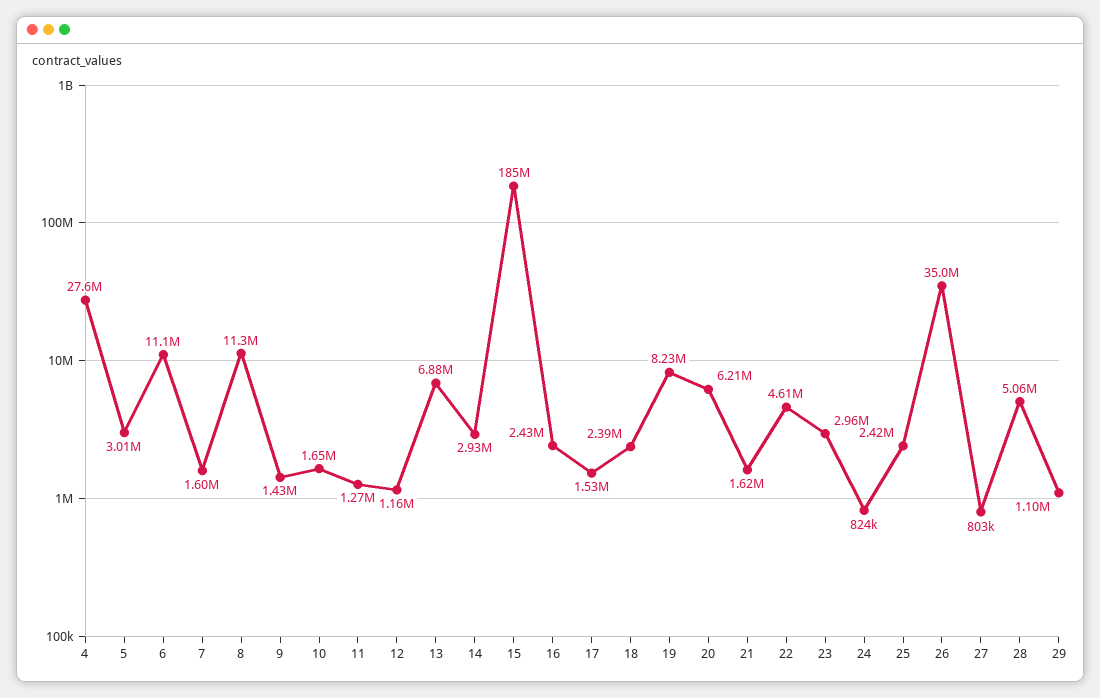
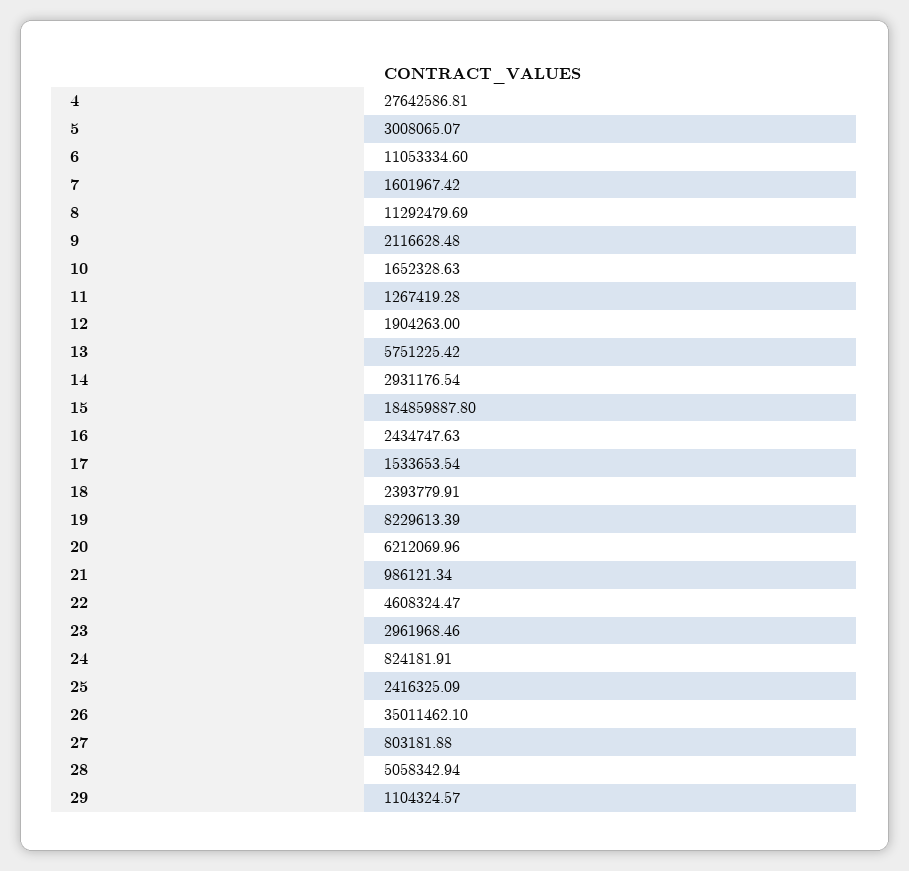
  {
    "4": 27642586.81,
    "5": 3008065.07,
    "6": 11053334.6,
    "7": 1601967.42,
    "8": 11292479.69,
-   "9": 1430000,
+   "9": 2116628.48,
    "10": 1652328.63,
    "11": 1267419.28,
-   "12": 1160000,
+   "12": 1904263,
-   "13": 6880000,
+   "13": 5751225.42,
    "14": 2931176.54,
    "15": 184859887.8,
    "16": 2434747.63,
    "17": 1533653.54,
    "18": 2393779.91,
    "19": 8229613.39,
    "20": 6212069.96,
-   "21": 1620000,
+   "21": 986121.34,
    "22": 4608324.47,
    "23": 2961968.46,
    "24": 824181.91,
    "25": 2416325.09,
    "26": 35011462.1,
    "27": 803181.88,
    "28": 5058342.94,
    "29": 1104324.57
  }

